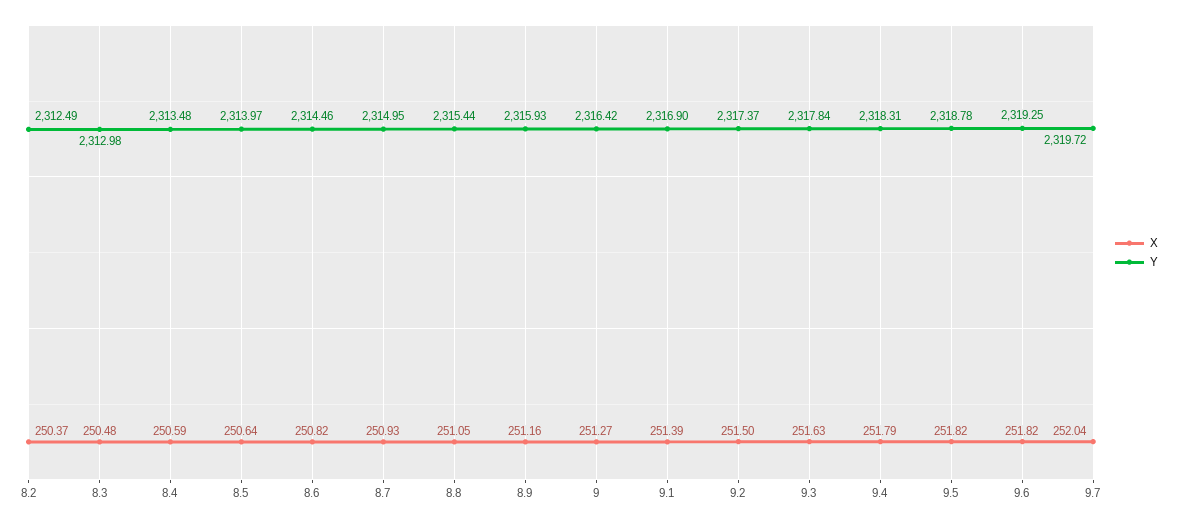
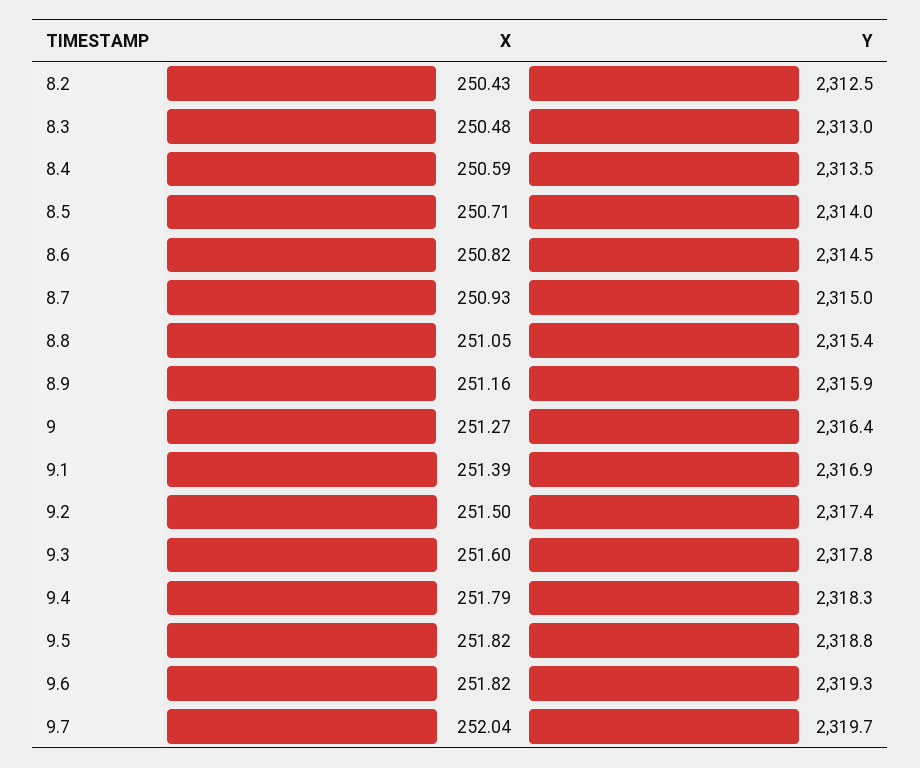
  {
    "X": {
-     "8.2": 250.37,
+     "8.2": 250.43,
      "8.3": 250.48,
      "8.4": 250.59,
-     "8.5": 250.64,
+     "8.5": 250.71,
      "8.6": 250.82,
      "8.7": 250.93,
      "8.8": 251.05,
      "8.9": 251.16,
      "9": 251.27,
      "9.1": 251.39,
      "9.2": 251.5,
-     "9.3": 251.63,
+     "9.3": 251.6,
      "9.4": 251.79,
      "9.5": 251.82,
      "9.6": 251.82,
      "9.7": 252.04
    },
    "Y": {
      "8.2": 2312.49,
      "8.3": 2312.98,
      "8.4": 2313.48,
      "8.5": 2313.97,
      "8.6": 2314.46,
      "8.7": 2314.95,
      "8.8": 2315.44,
      "8.9": 2315.93,
      "9": 2316.42,
      "9.1": 2316.9,
      "9.2": 2317.37,
      "9.3": 2317.84,
      "9.4": 2318.31,
      "9.5": 2318.78,
      "9.6": 2319.25,
      "9.7": 2319.72
    }
  }

